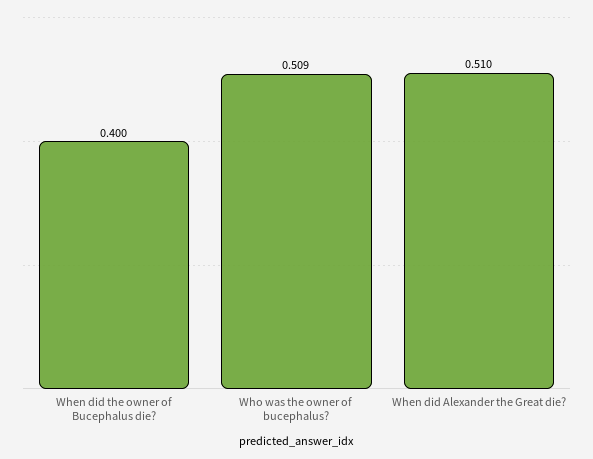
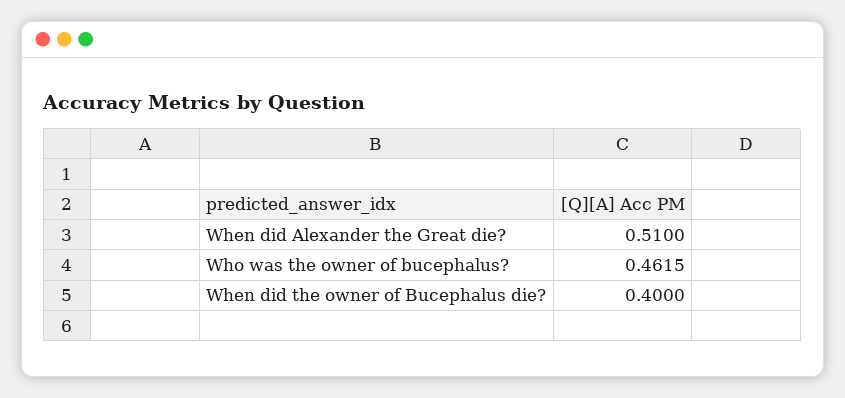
  {
    "When did the owner of Bucephalus die?": 0.4,
-   "Who was the owner of bucephalus?": 0.509,
+   "Who was the owner of bucephalus?": 0.4615,
    "When did Alexander the Great die?": 0.51
  }

